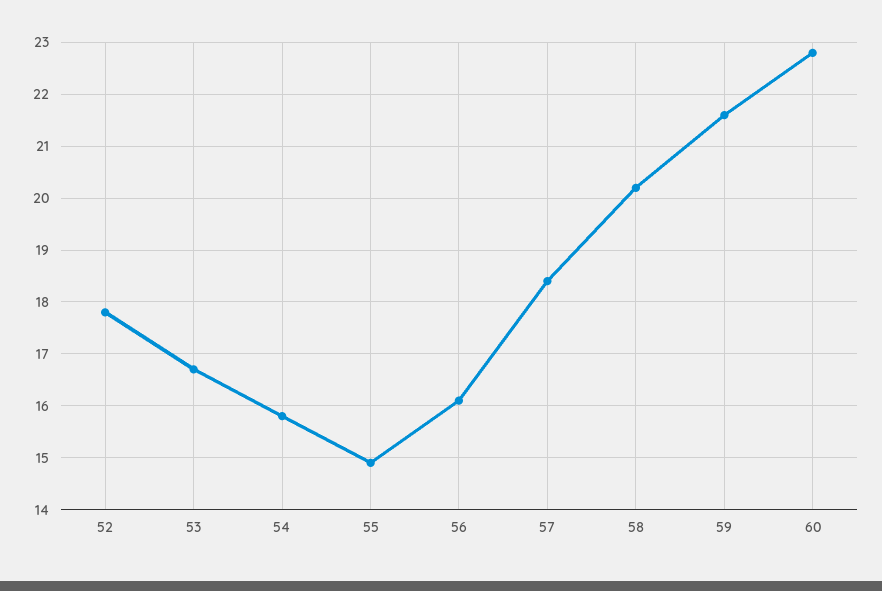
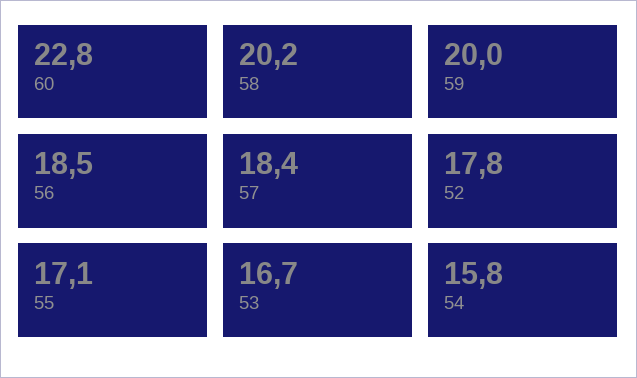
  {
    "52": 17.8,
    "53": 16.7,
    "54": 15.8,
-   "55": 15,
+   "55": 17.1,
-   "56": 16,
+   "56": 18.5,
    "57": 18.4,
    "58": 20.2,
-   "59": 21.5,
+   "59": 20,
    "60": 22.8
  }

